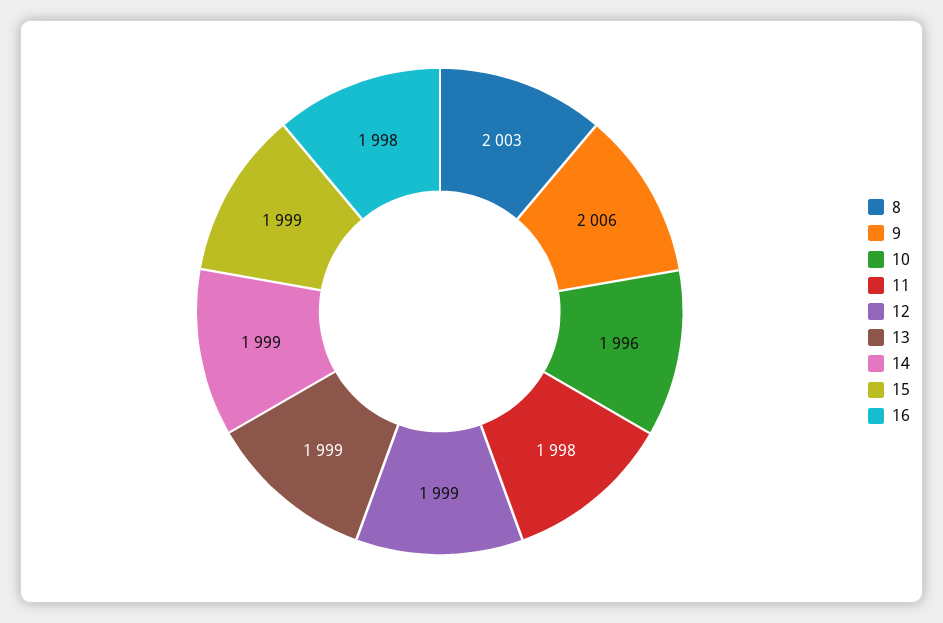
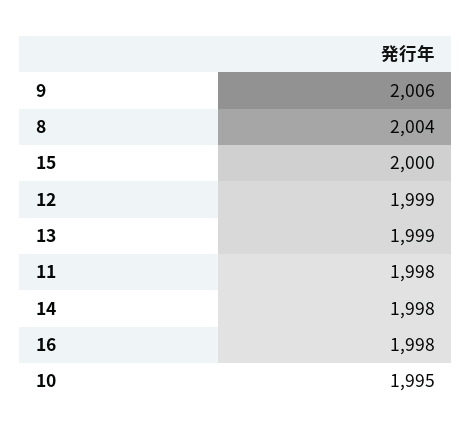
  {
-   "8": 2003,
+   "8": 2004,
    "9": 2006,
-   "10": 1996,
+   "10": 1995,
    "11": 1998,
    "12": 1999,
    "13": 1999,
-   "14": 1999,
+   "14": 1998,
-   "15": 1999,
+   "15": 2000,
    "16": 1998
  }

